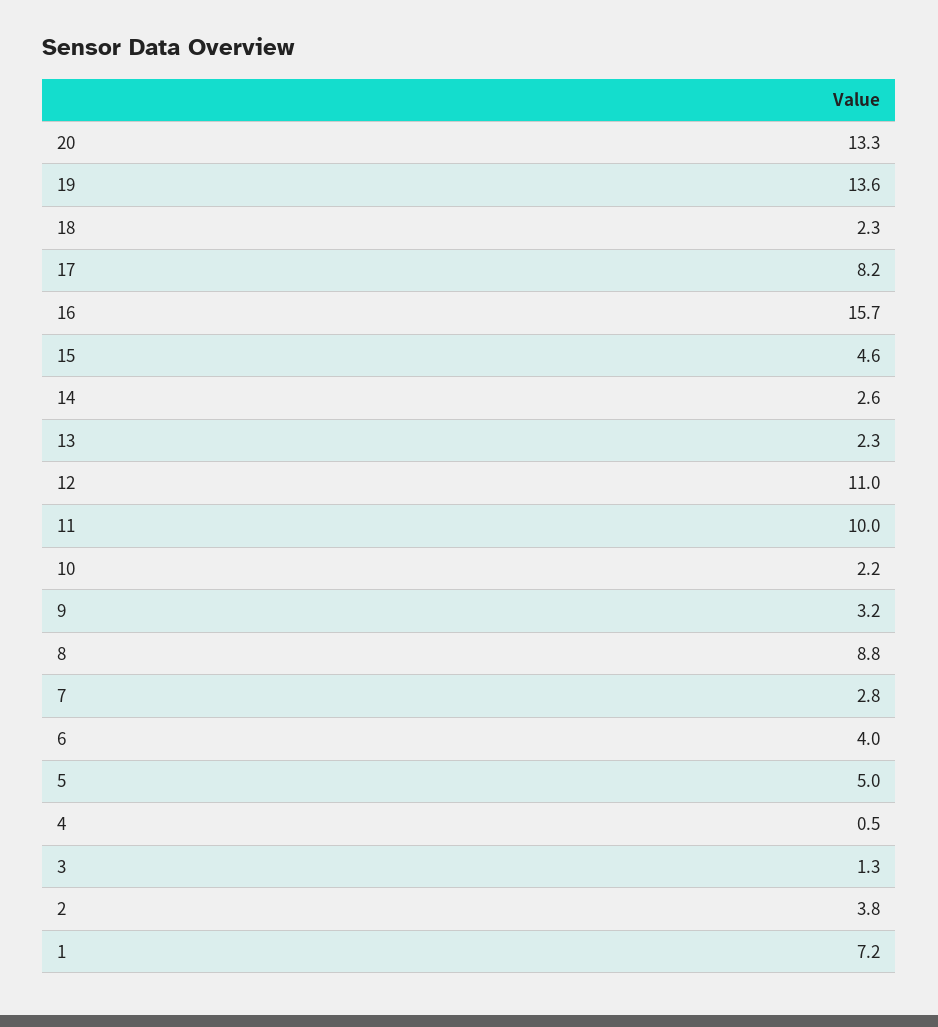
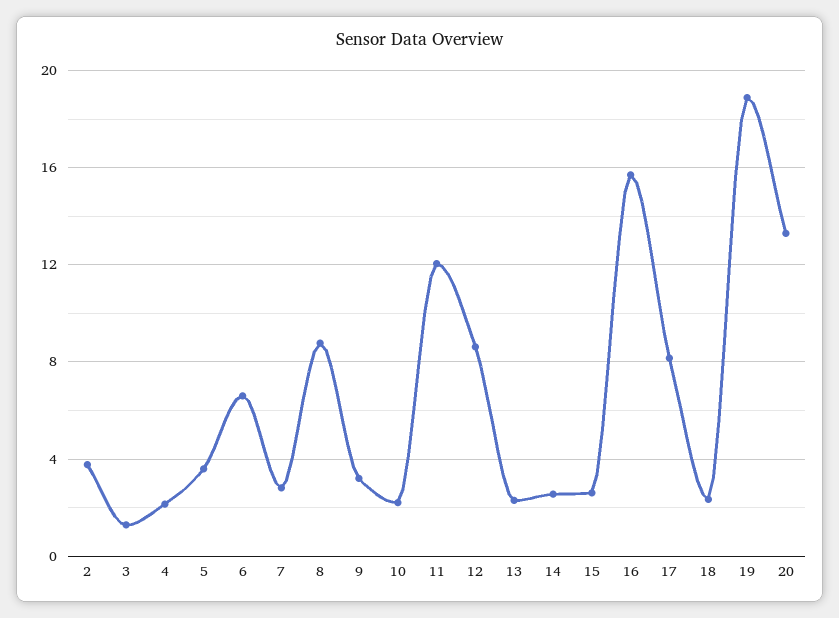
  {
    "20": 13.3,
-   "19": 13.6,
+   "19": 19,
    "18": 2.3,
    "17": 8.2,
    "16": 15.7,
-   "15": 4.6,
+   "15": 2.5,
    "14": 2.6,
    "13": 2.3,
-   "12": 11,
+   "12": 8.5,
-   "11": 10,
+   "11": 12,
    "10": 2.2,
    "9": 3.2,
    "8": 8.8,
    "7": 2.8,
-   "6": 4,
+   "6": 6.5,
-   "5": 5,
+   "5": 3.5,
-   "4": 0.5,
+   "4": 2,
    "3": 1.3,
-   "2": 3.8,
+   "2": 3.8
-   "1": 7.2
  }

